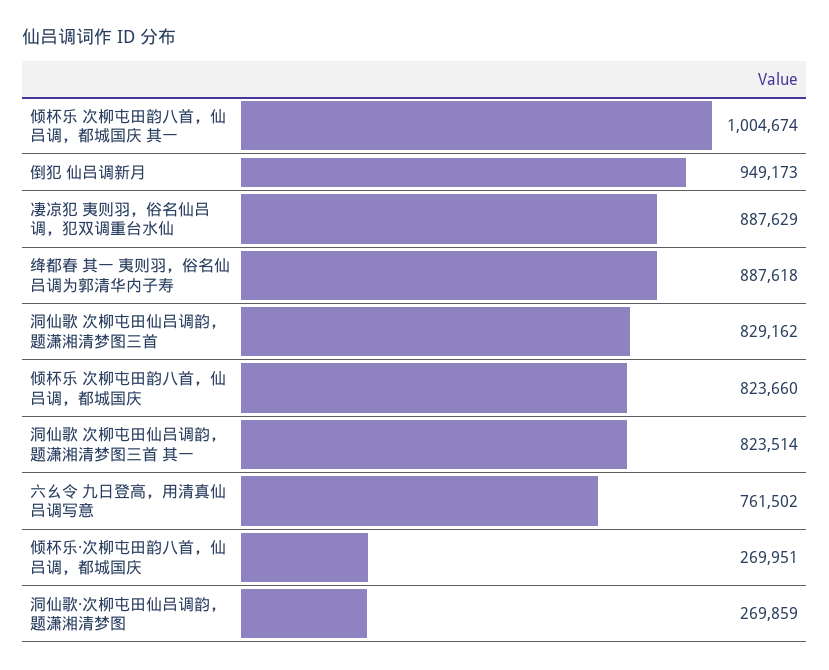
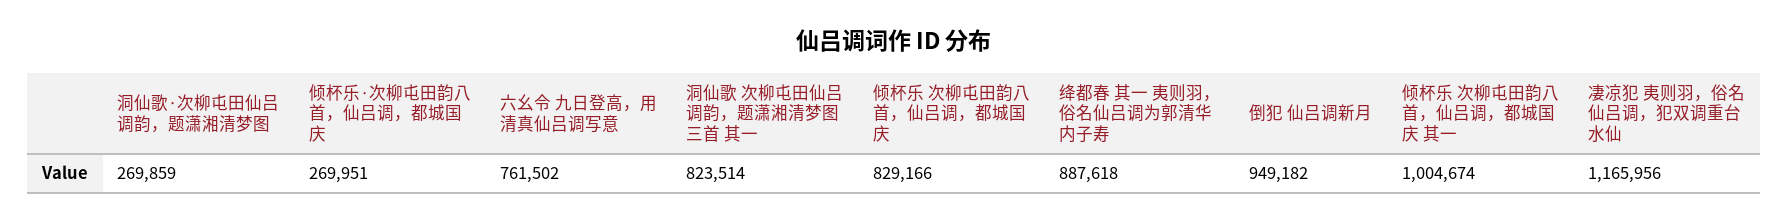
  {
    "倾杯乐 次柳屯田韵八首，仙吕调，都城国庆 其一": 1004674,
-   "倒犯 仙吕调新月": 949173,
+   "倒犯 仙吕调新月": 949182,
-   "凄凉犯 夷则羽，俗名仙吕调，犯双调重台水仙": 887629,
+   "凄凉犯 夷则羽，俗名仙吕调，犯双调重台水仙": 1165956,
    "绛都春 其一 夷则羽，俗名仙吕调为郭清华内子寿": 887618,
-   "洞仙歌 次柳屯田仙吕调韵，题潇湘清梦图三首": 829162,
-   "倾杯乐 次柳屯田韵八首，仙吕调，都城国庆": 823660,
+   "倾杯乐 次柳屯田韵八首，仙吕调，都城国庆": 829166,
    "洞仙歌 次柳屯田仙吕调韵，题潇湘清梦图三首 其一": 823514,
    "六幺令 九日登高，用清真仙吕调写意": 761502,
    "倾杯乐·次柳屯田韵八首，仙吕调，都城国庆": 269951,
    "洞仙歌·次柳屯田仙吕调韵，题潇湘清梦图": 269859
  }

